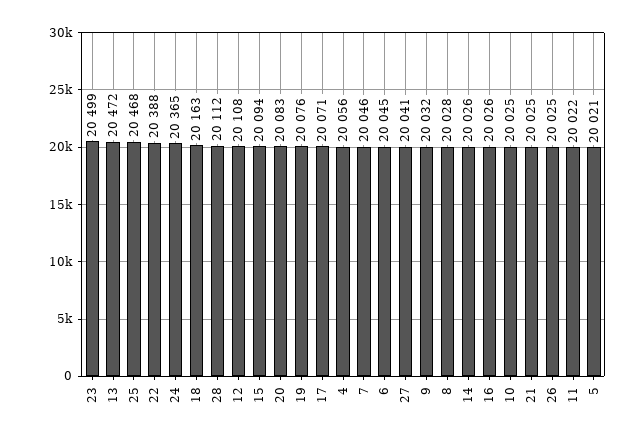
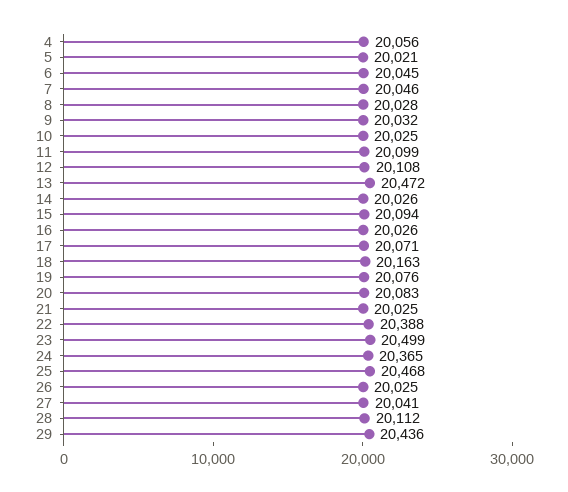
  {
    "23": 20499,
    "13": 20472,
    "25": 20468,
    "22": 20388,
    "24": 20365,
    "18": 20163,
    "28": 20112,
    "12": 20108,
    "15": 20094,
    "20": 20083,
    "19": 20076,
    "17": 20071,
    "4": 20056,
    "7": 20046,
    "6": 20045,
    "27": 20041,
    "9": 20032,
    "8": 20028,
    "14": 20026,
    "16": 20026,
    "10": 20025,
    "21": 20025,
    "26": 20025,
-   "11": 20022,
+   "11": 20099,
-   "5": 20021
+   "5": 20021,
+   "29": 20436
  }

